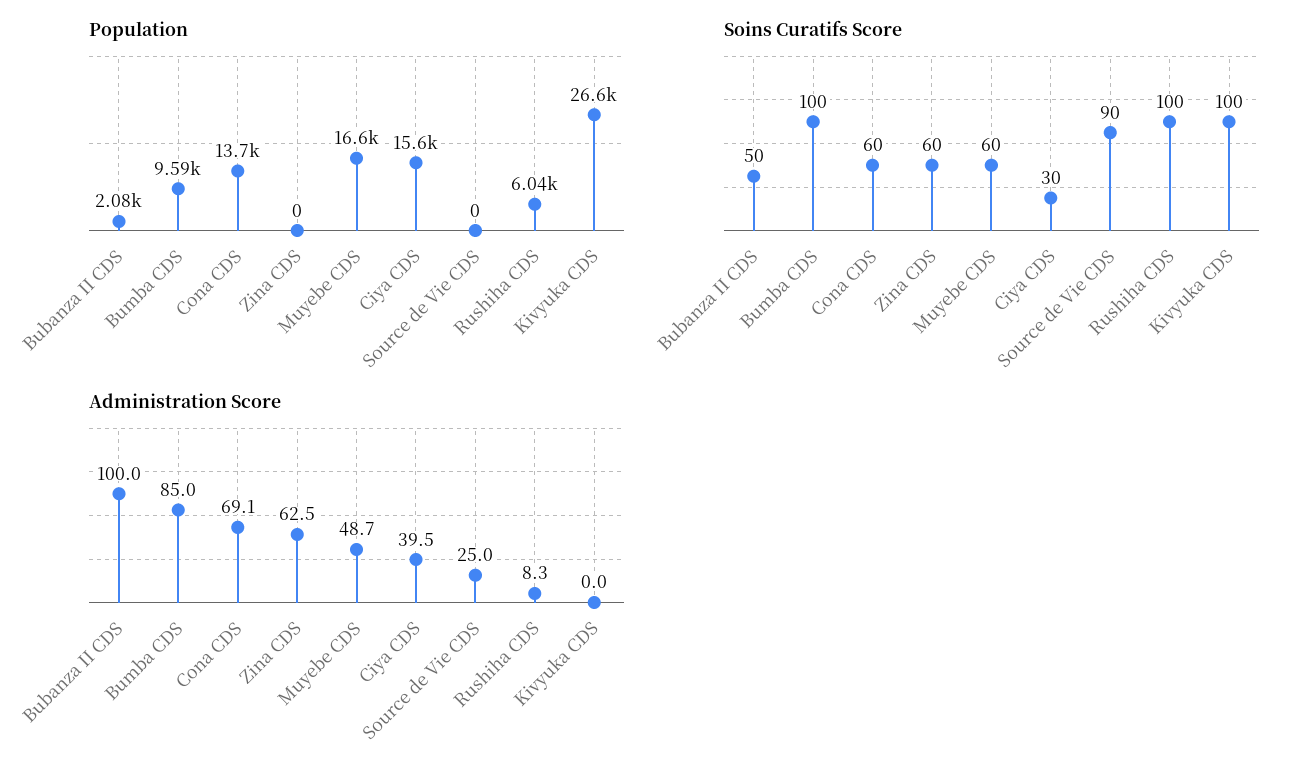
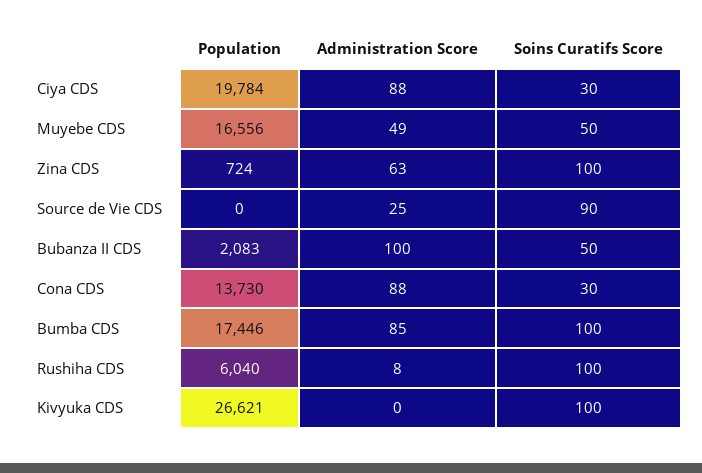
  {
    "Population": {
      "Bubanza II CDS": 2083,
-     "Bumba CDS": 9590,
+     "Bumba CDS": 17446,
      "Cona CDS": 13730,
-     "Zina CDS": 0,
+     "Zina CDS": 724,
      "Muyebe CDS": 16556,
-     "Ciya CDS": 15600,
+     "Ciya CDS": 19784,
      "Source de Vie CDS": 0,
      "Rushiha CDS": 6040,
      "Kivyuka CDS": 26621
    },
    "Soins Curatifs Score": {
      "Bubanza II CDS": 50,
      "Bumba CDS": 100,
-     "Cona CDS": 60,
+     "Cona CDS": 30,
-     "Zina CDS": 60,
+     "Zina CDS": 100,
-     "Muyebe CDS": 60,
+     "Muyebe CDS": 50,
      "Ciya CDS": 30,
      "Source de Vie CDS": 90,
      "Rushiha CDS": 100,
      "Kivyuka CDS": 100
    },
    "Administration Score": {
      "Bubanza II CDS": 100,
      "Bumba CDS": 85,
-     "Cona CDS": 69.1,
+     "Cona CDS": 88,
      "Zina CDS": 62.5,
      "Muyebe CDS": 48.7,
-     "Ciya CDS": 39.5,
+     "Ciya CDS": 88,
      "Source de Vie CDS": 25,
      "Rushiha CDS": 8.3,
      "Kivyuka CDS": 0
    }
  }

